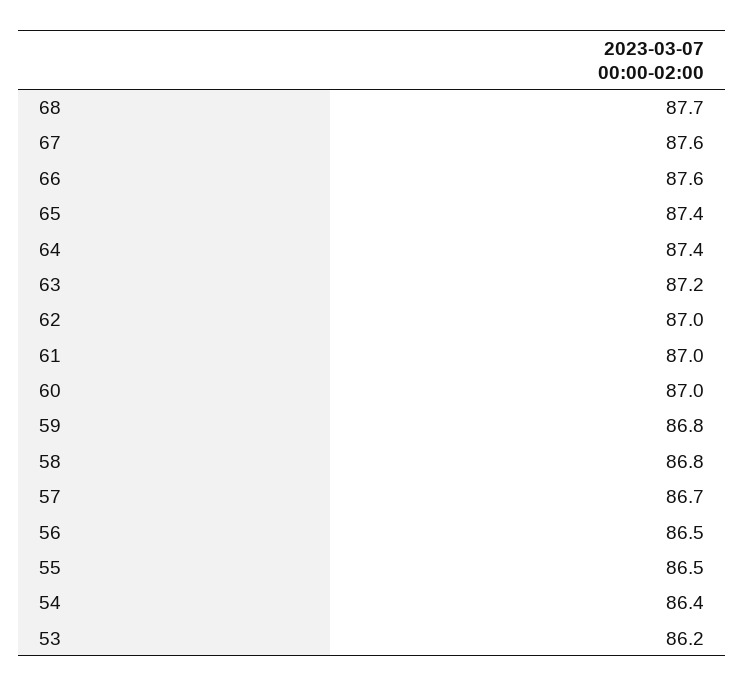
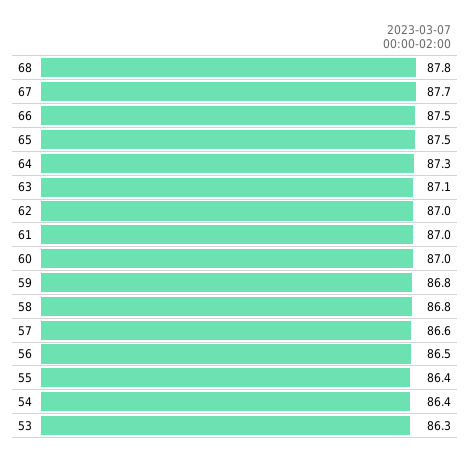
  {
-   "68": 87.7,
+   "68": 87.8,
-   "67": 87.6,
+   "67": 87.7,
-   "66": 87.6,
+   "66": 87.5,
-   "65": 87.4,
+   "65": 87.5,
-   "64": 87.4,
+   "64": 87.3,
-   "63": 87.2,
+   "63": 87.1,
    "62": 87,
    "61": 87,
    "60": 87,
    "59": 86.8,
    "58": 86.8,
-   "57": 86.7,
+   "57": 86.6,
    "56": 86.5,
-   "55": 86.5,
+   "55": 86.4,
    "54": 86.4,
-   "53": 86.2
+   "53": 86.3
  }

